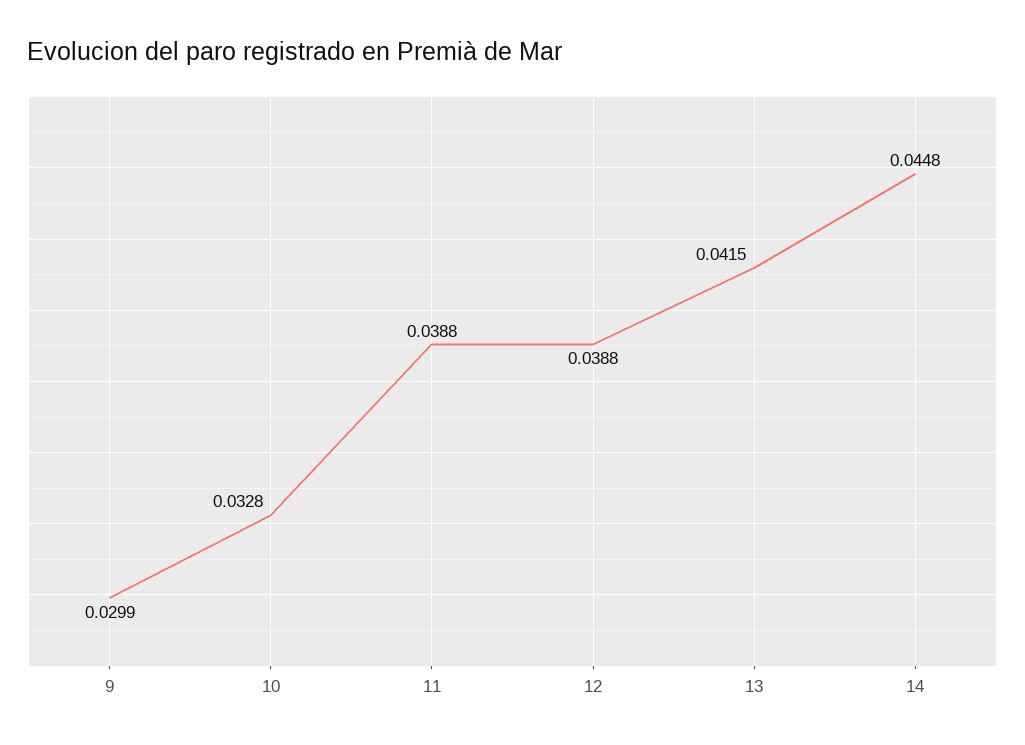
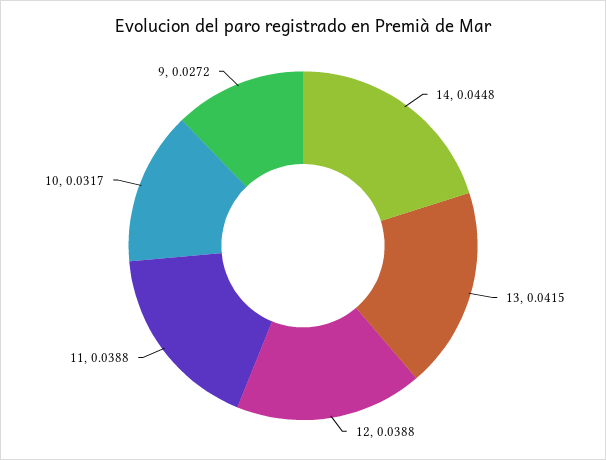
  {
-   "9": 0.0299,
+   "9": 0.0272,
-   "10": 0.0328,
+   "10": 0.0317,
    "11": 0.0388,
    "12": 0.0388,
    "13": 0.0415,
    "14": 0.0448
  }

